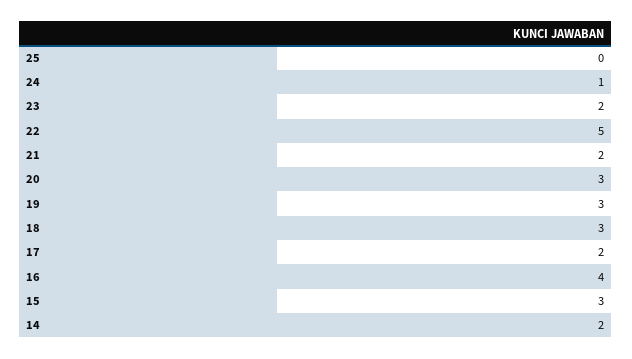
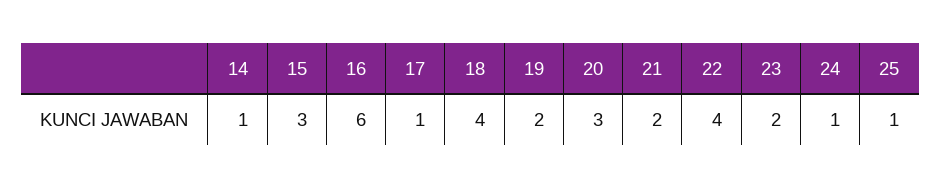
  {
-   "25": 0,
+   "25": 1,
    "24": 1,
    "23": 2,
-   "22": 5,
+   "22": 4,
    "21": 2,
    "20": 3,
-   "19": 3,
+   "19": 2,
-   "18": 3,
+   "18": 4,
-   "17": 2,
+   "17": 1,
-   "16": 4,
+   "16": 6,
    "15": 3,
-   "14": 2
+   "14": 1
  }

